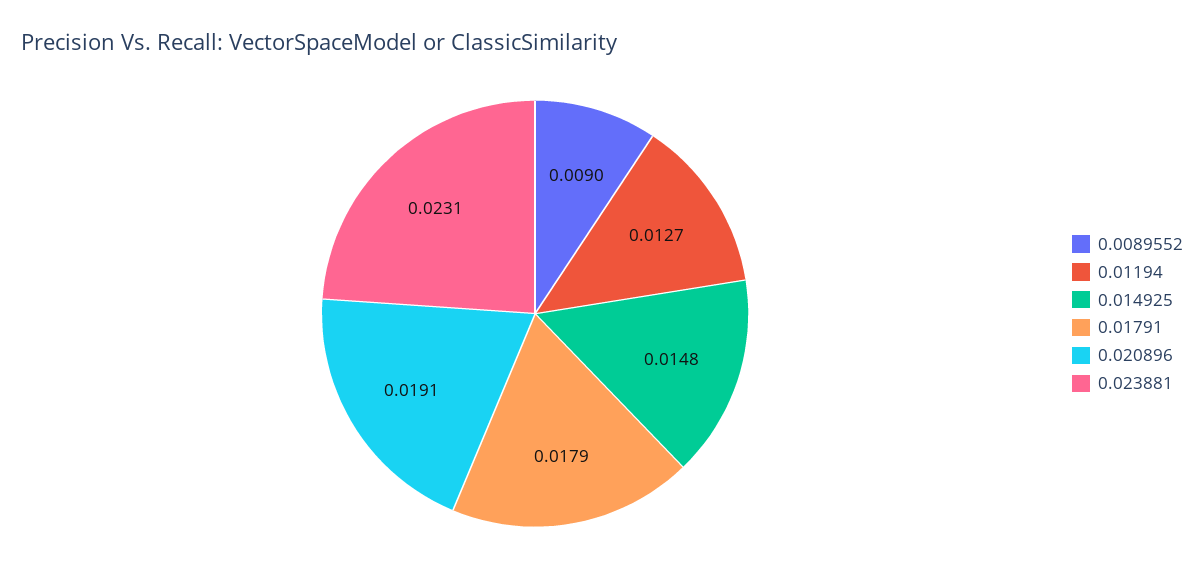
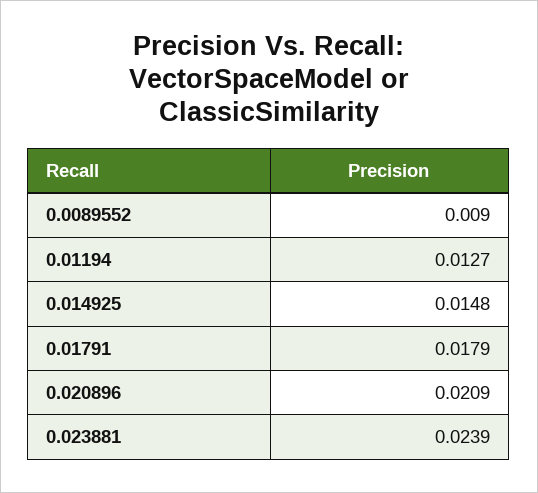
  {
    "0.0089552": 0.009,
    "0.01194": 0.0127,
    "0.014925": 0.0148,
    "0.01791": 0.0179,
-   "0.020896": 0.0191,
+   "0.020896": 0.0209,
-   "0.023881": 0.0231
+   "0.023881": 0.0239
  }

